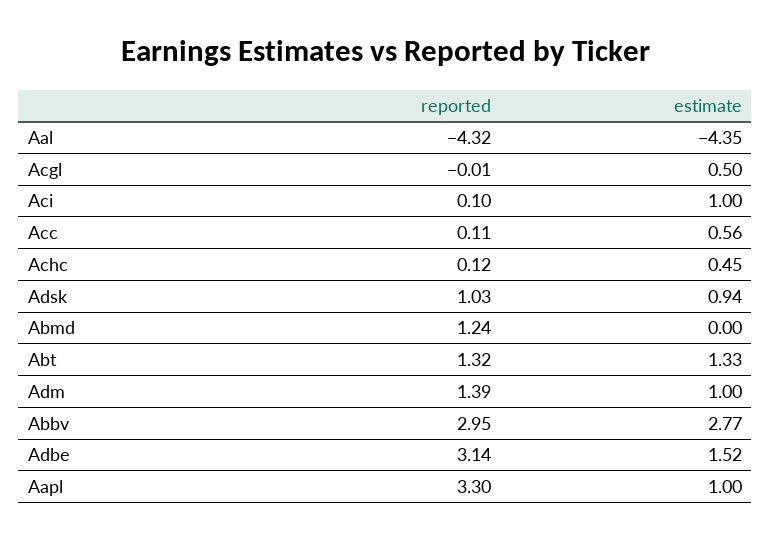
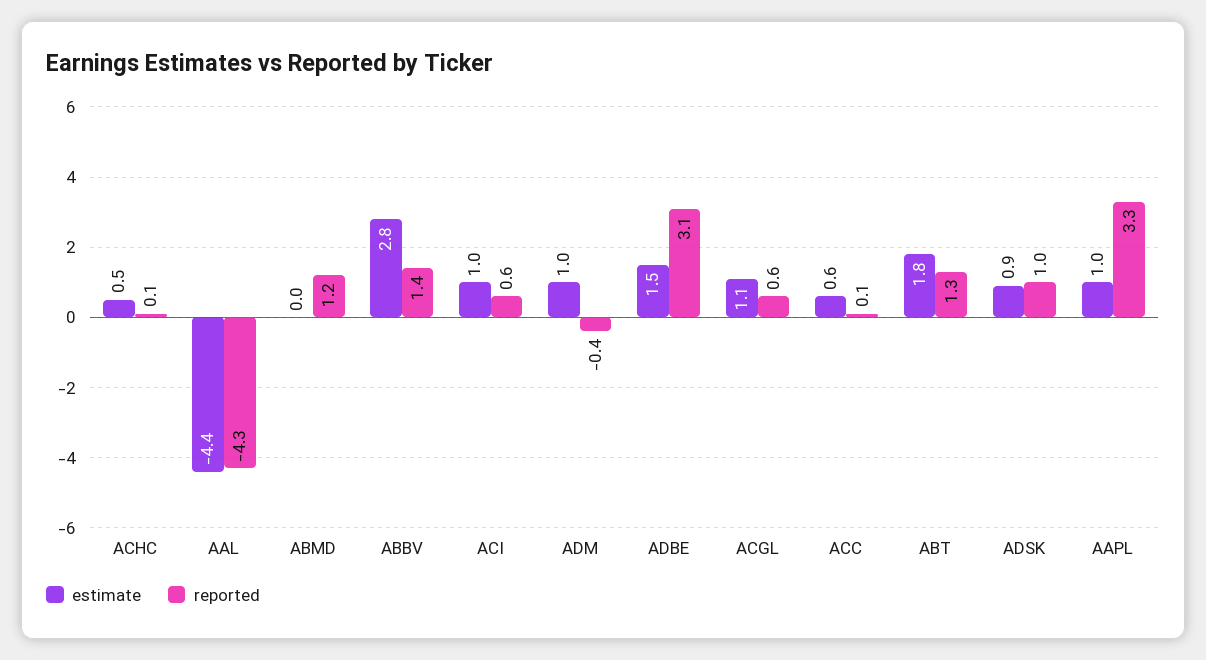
  {
    "reported": {
      "Aal": -4.32,
-     "Acgl": -0.01,
+     "Acgl": 0.6,
-     "Aci": 0.1,
+     "Aci": 0.6,
      "Acc": 0.11,
      "Achc": 0.12,
      "Adsk": 1.03,
      "Abmd": 1.24,
      "Abt": 1.32,
-     "Adm": 1.39,
+     "Adm": -0.4,
-     "Abbv": 2.95,
+     "Abbv": 1.4,
      "Adbe": 3.14,
      "Aapl": 3.3
    },
    "estimate": {
      "Aal": -4.35,
-     "Acgl": 0.5,
+     "Acgl": 1.1,
      "Aci": 1,
      "Acc": 0.56,
      "Achc": 0.45,
      "Adsk": 0.94,
      "Abmd": 0,
-     "Abt": 1.33,
+     "Abt": 1.8,
      "Adm": 1,
      "Abbv": 2.77,
      "Adbe": 1.52,
      "Aapl": 1
    }
  }

